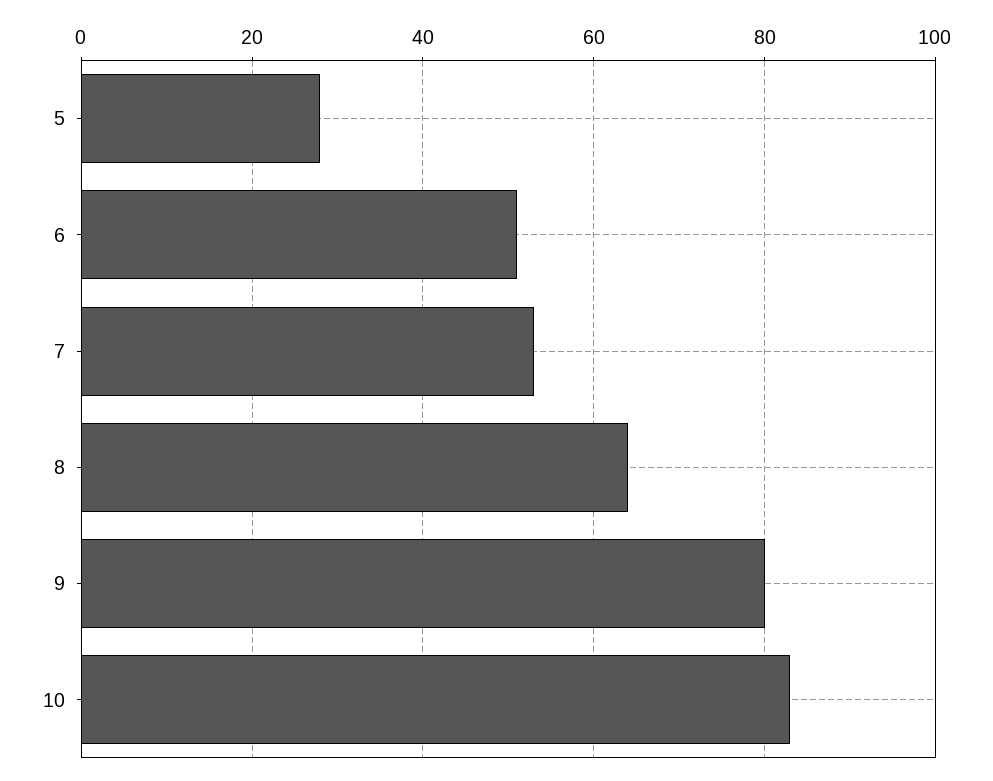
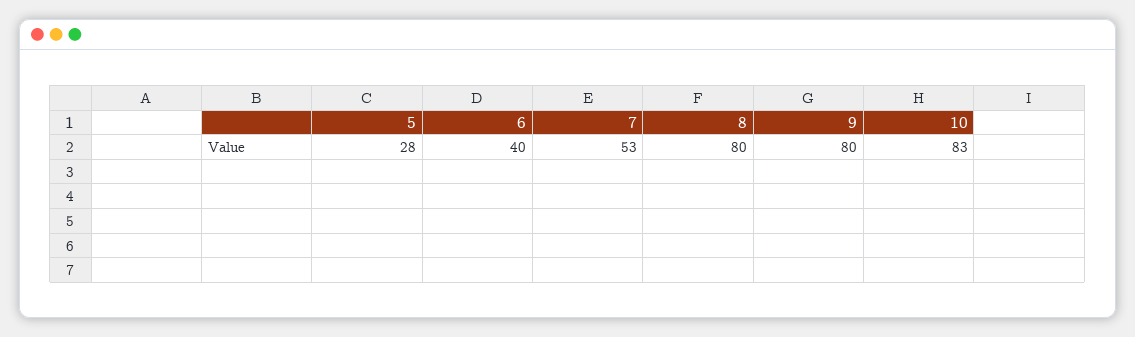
  {
    "5": 28,
-   "6": 50,
+   "6": 40,
    "7": 53,
-   "8": 65,
+   "8": 80,
    "9": 80,
    "10": 83
  }

